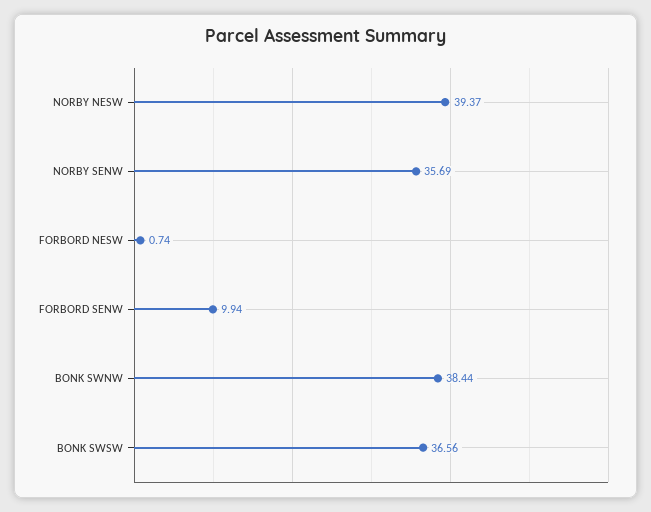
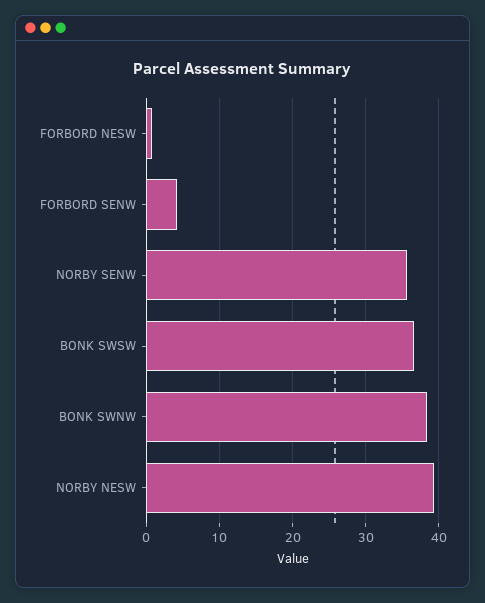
  {
    "NORBY NESW": 39.37,
    "NORBY SENW": 35.69,
    "FORBORD NESW": 0.74,
-   "FORBORD SENW": 9.94,
+   "FORBORD SENW": 4,
    "BONK SWNW": 38.44,
    "BONK SWSW": 36.56
  }

